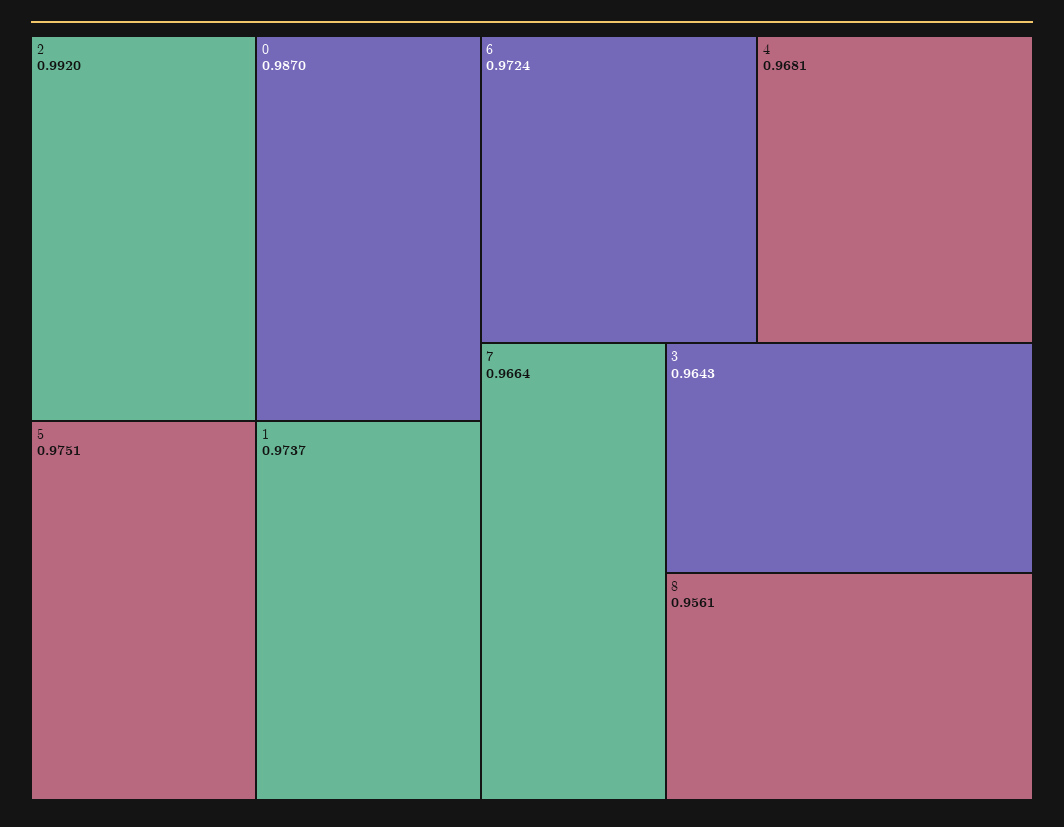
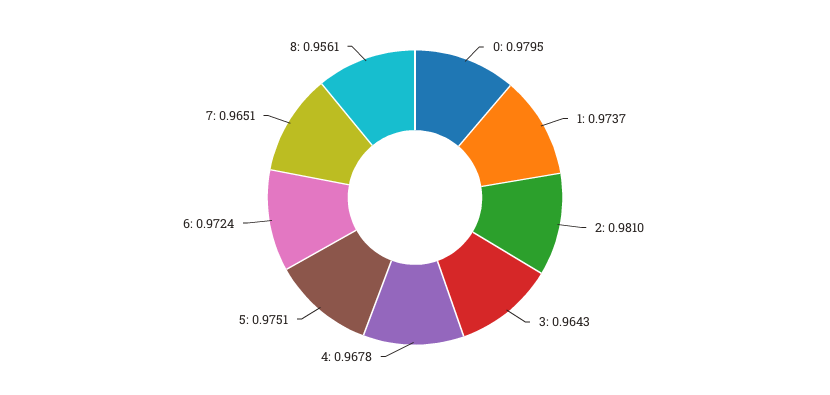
  {
-   "2": 0.992,
+   "2": 0.981,
-   "0": 0.987,
+   "0": 0.9795,
    "5": 0.9751,
    "1": 0.9737,
    "6": 0.9724,
-   "4": 0.9681,
+   "4": 0.9678,
-   "7": 0.9664,
+   "7": 0.9651,
    "3": 0.9643,
    "8": 0.9561
  }

